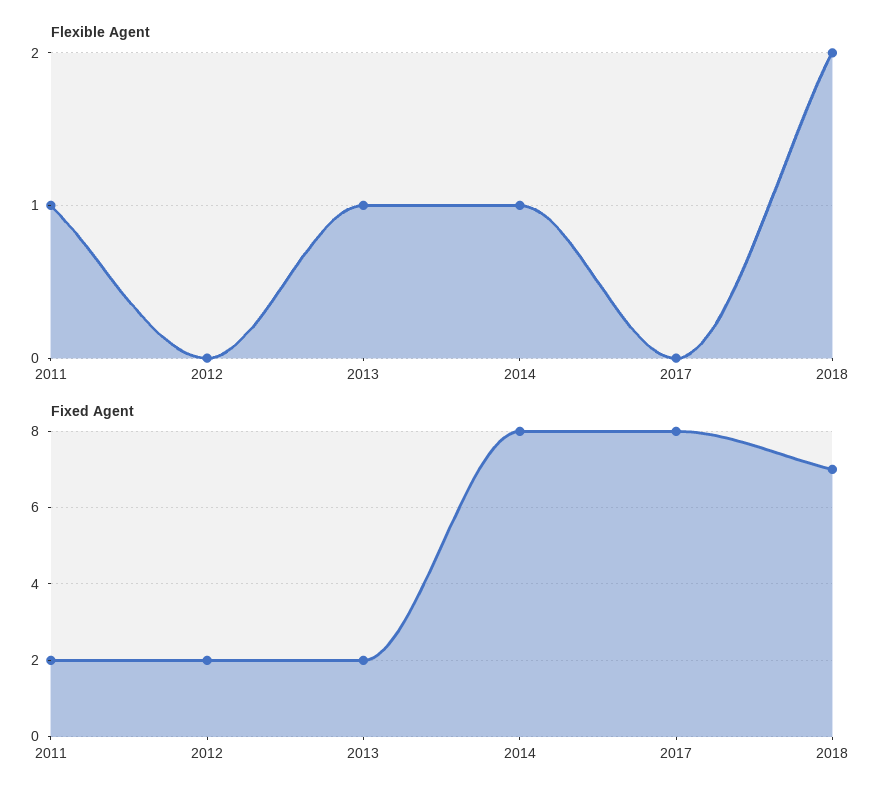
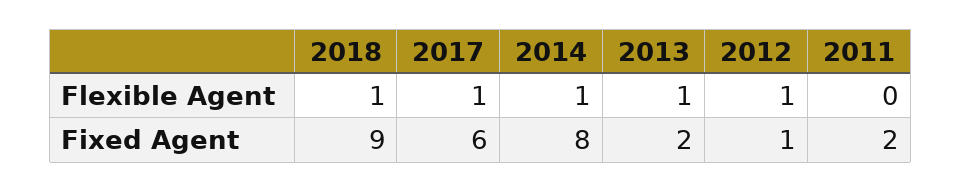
  {
    "Flexible Agent": {
-     "2011": 1,
+     "2011": 0,
-     "2012": 0,
+     "2012": 1,
      "2013": 1,
      "2014": 1,
-     "2017": 0,
+     "2017": 1,
-     "2018": 2
+     "2018": 1
    },
    "Fixed Agent": {
      "2011": 2,
-     "2012": 2,
+     "2012": 1,
      "2013": 2,
      "2014": 8,
-     "2017": 8,
+     "2017": 6,
-     "2018": 7
+     "2018": 9
    }
  }

